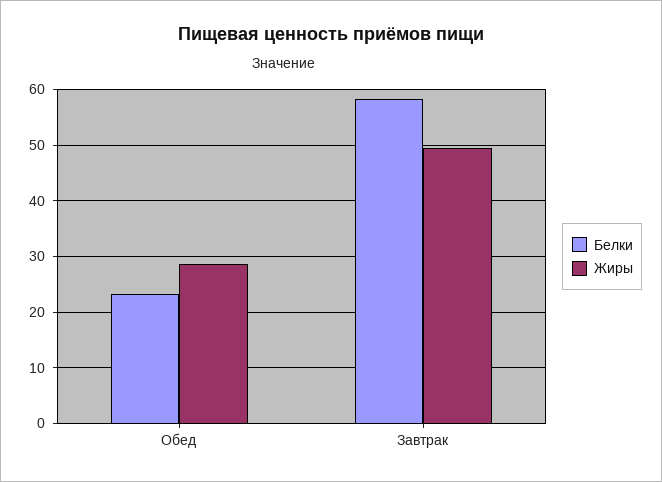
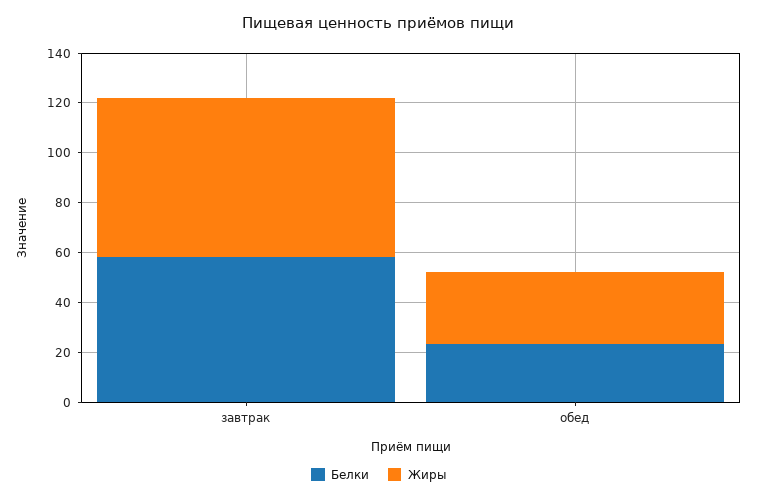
  {
    "Белки": {
      "Обед": 24,
      "Завтрак": 58
    },
    "Жиры": {
      "Обед": 28,
-     "Завтрак": 50
+     "Завтрак": 65
    }
  }

